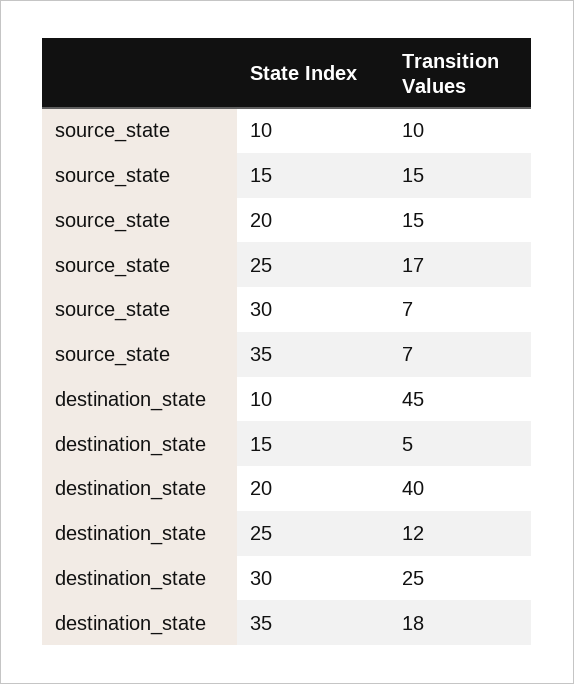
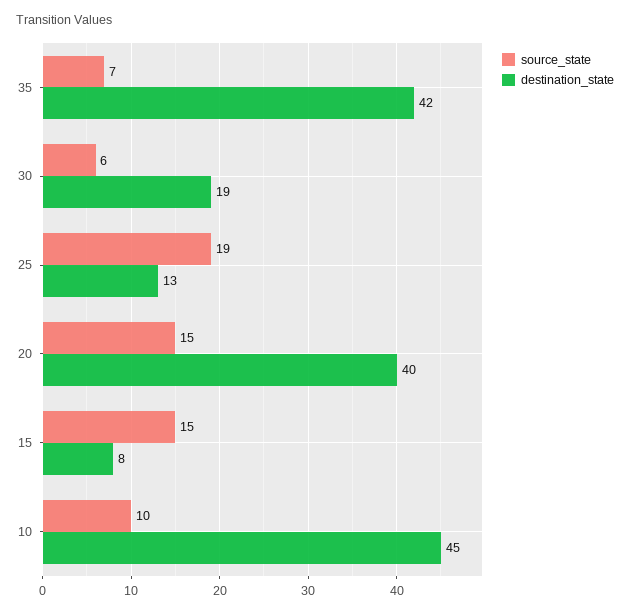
  {
    "source_state": {
      "10": 10,
      "15": 15,
      "20": 15,
-     "25": 17,
+     "25": 19,
-     "30": 7,
+     "30": 6,
      "35": 7
    },
    "destination_state": {
      "10": 45,
-     "15": 5,
+     "15": 8,
      "20": 40,
-     "25": 12,
+     "25": 13,
-     "30": 25,
+     "30": 19,
-     "35": 18
+     "35": 42
    }
  }

